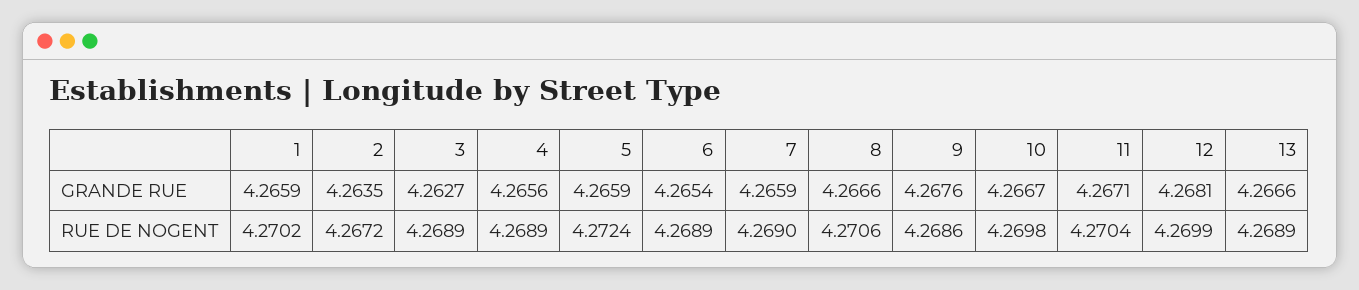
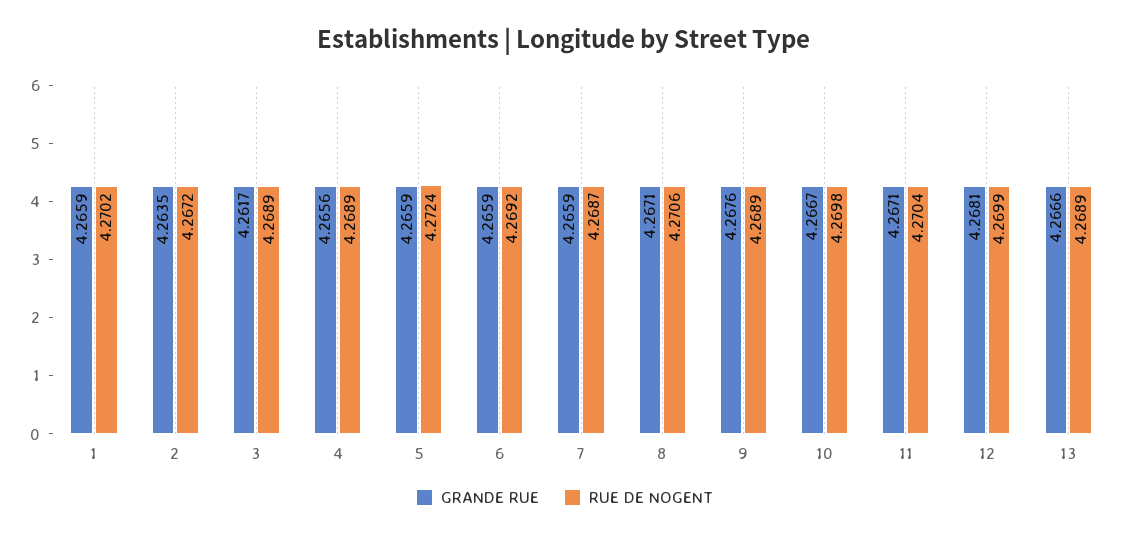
  {
    "GRANDE RUE": {
      "1": 4.2659,
      "2": 4.2635,
-     "3": 4.2627,
+     "3": 4.2617,
      "4": 4.2656,
      "5": 4.2659,
-     "6": 4.2654,
+     "6": 4.2659,
      "7": 4.2659,
-     "8": 4.2666,
+     "8": 4.2671,
      "9": 4.2676,
      "10": 4.2667,
      "11": 4.2671,
      "12": 4.2681,
      "13": 4.2666
    },
    "RUE DE NOGENT": {
      "1": 4.2702,
      "2": 4.2672,
      "3": 4.2689,
      "4": 4.2689,
      "5": 4.2724,
-     "6": 4.2689,
+     "6": 4.2692,
-     "7": 4.269,
+     "7": 4.2687,
      "8": 4.2706,
-     "9": 4.2686,
+     "9": 4.2689,
      "10": 4.2698,
      "11": 4.2704,
      "12": 4.2699,
      "13": 4.2689
    }
  }

